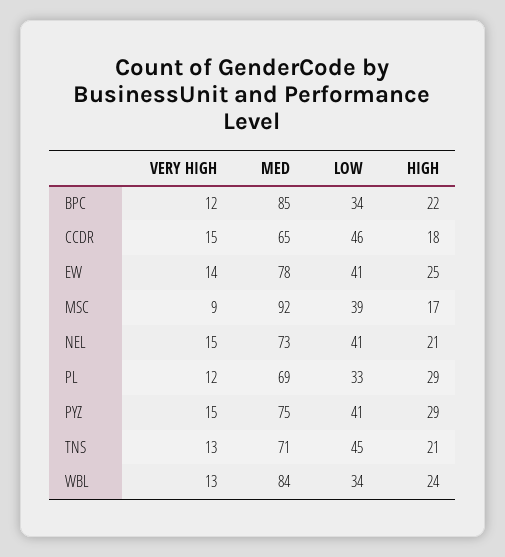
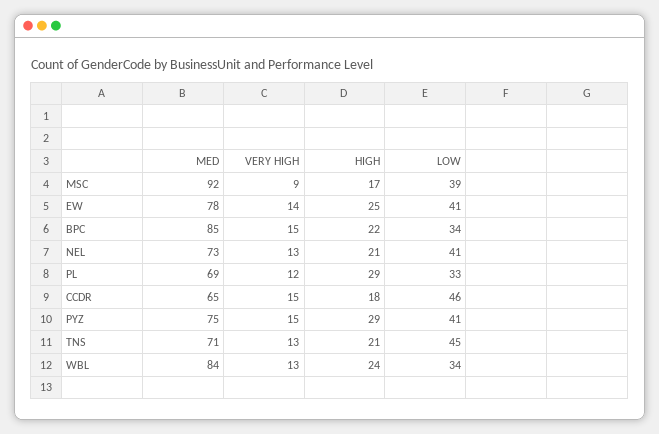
  {
    "VERY HIGH": {
-     "BPC": 12,
+     "BPC": 15,
      "CCDR": 15,
      "EW": 14,
      "MSC": 9,
-     "NEL": 15,
+     "NEL": 13,
      "PL": 12,
      "PYZ": 15,
      "TNS": 13,
      "WBL": 13
    },
    "MED": {
      "BPC": 85,
      "CCDR": 65,
      "EW": 78,
      "MSC": 92,
      "NEL": 73,
      "PL": 69,
      "PYZ": 75,
      "TNS": 71,
      "WBL": 84
    },
    "LOW": {
      "BPC": 34,
      "CCDR": 46,
      "EW": 41,
      "MSC": 39,
      "NEL": 41,
      "PL": 33,
      "PYZ": 41,
      "TNS": 45,
      "WBL": 34
    },
    "HIGH": {
      "BPC": 22,
      "CCDR": 18,
      "EW": 25,
      "MSC": 17,
      "NEL": 21,
      "PL": 29,
      "PYZ": 29,
      "TNS": 21,
      "WBL": 24
    }
  }

